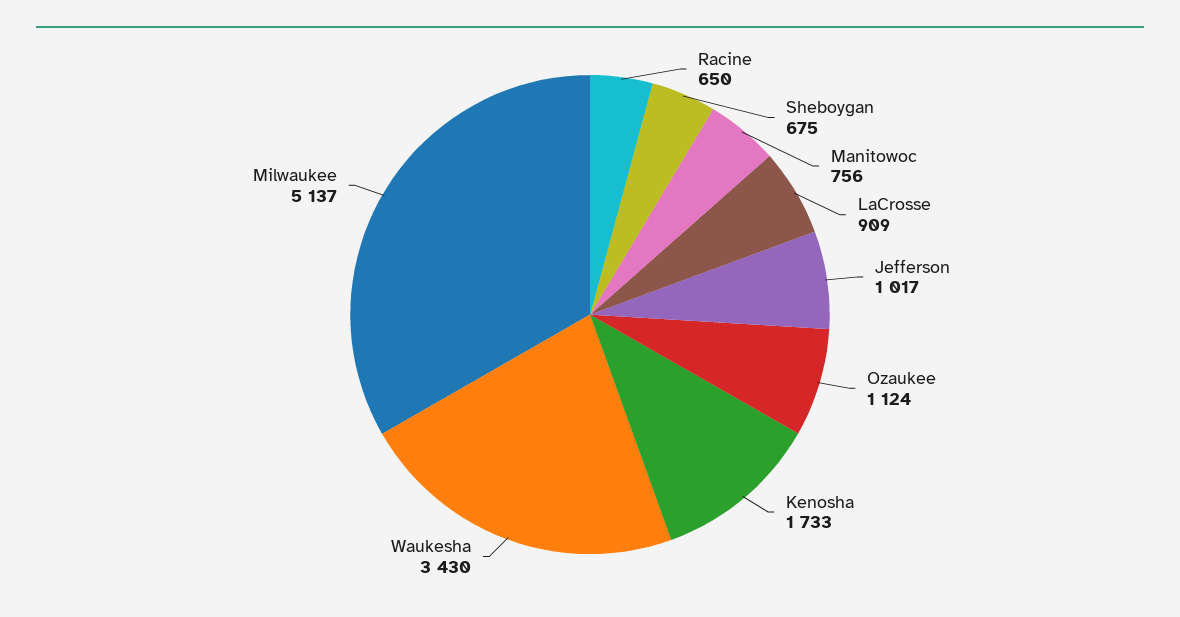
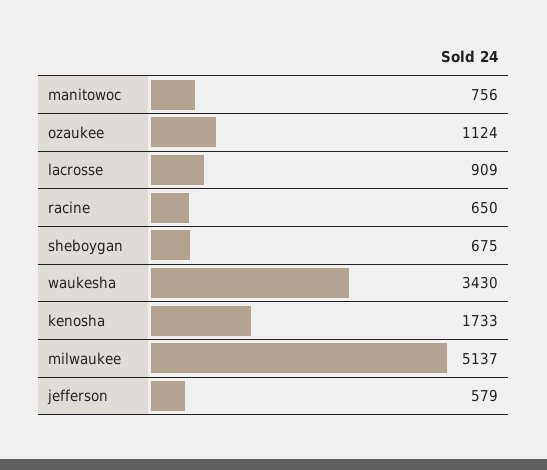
  {
    "Racine": 650,
    "Sheboygan": 675,
    "Manitowoc": 756,
    "LaCrosse": 909,
-   "Jefferson": 1017,
+   "Jefferson": 579,
    "Ozaukee": 1124,
    "Kenosha": 1733,
    "Waukesha": 3430,
    "Milwaukee": 5137
  }

